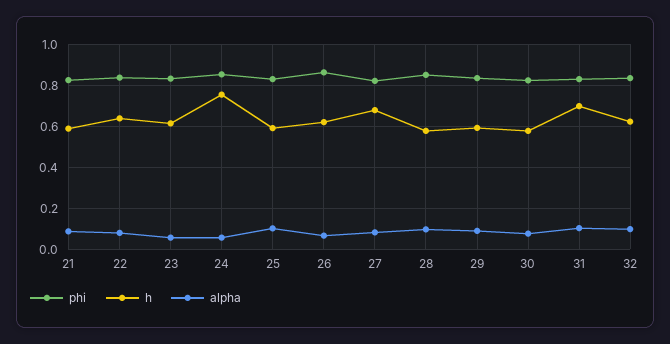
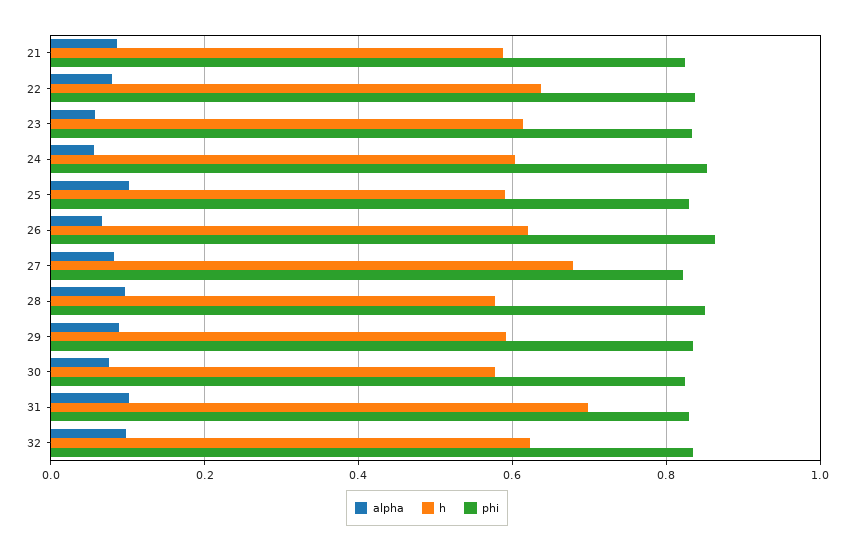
  {
    "phi": {
      "21": 0.82,
      "22": 0.84,
      "23": 0.84,
      "24": 0.86,
      "25": 0.84,
      "26": 0.86,
      "27": 0.82,
      "28": 0.86,
      "29": 0.84,
      "30": 0.82,
      "31": 0.84,
      "32": 0.84
    },
    "h": {
      "21": 0.58,
      "22": 0.64,
      "23": 0.62,
-     "24": 0.75,
+     "24": 0.6,
      "25": 0.6,
      "26": 0.62,
      "27": 0.68,
      "28": 0.58,
      "29": 0.6,
      "30": 0.58,
      "31": 0.7,
      "32": 0.62
    },
    "alpha": {
      "21": 0.08,
      "22": 0.08,
      "23": 0.06,
      "24": 0.06,
      "25": 0.1,
      "26": 0.06,
      "27": 0.08,
      "28": 0.1,
      "29": 0.08,
      "30": 0.08,
      "31": 0.1,
      "32": 0.1
    }
  }

